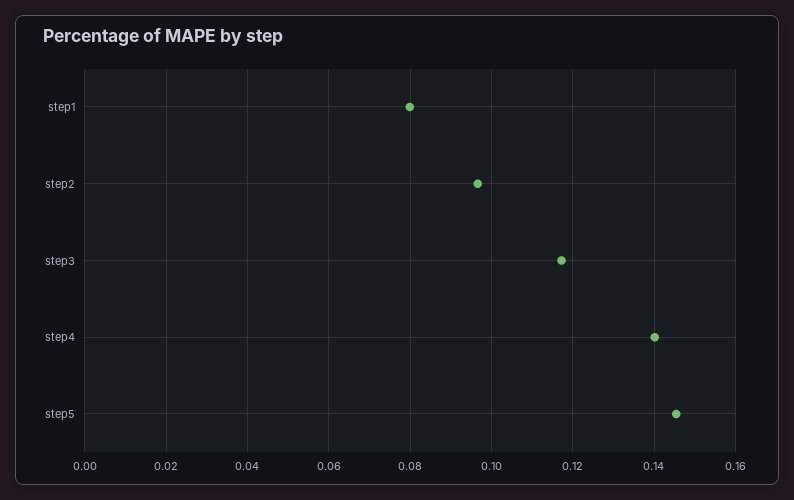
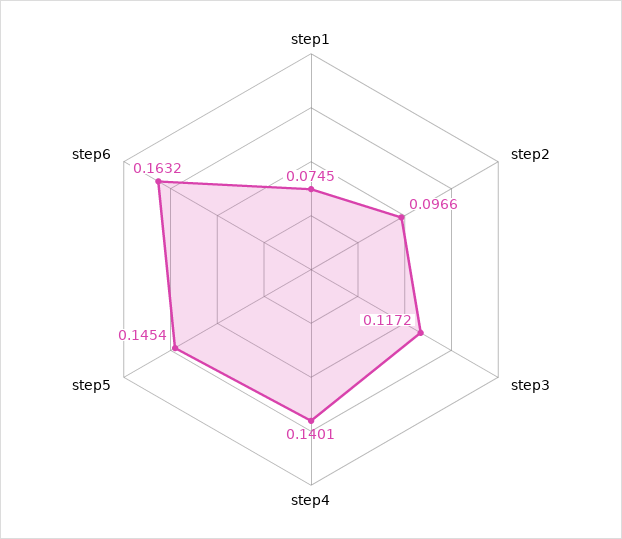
  {
-   "step1": 0.08,
+   "step1": 0.0745,
    "step2": 0.0966,
    "step3": 0.1172,
    "step4": 0.1401,
-   "step5": 0.1454
+   "step5": 0.1454,
+   "step6": 0.1632
  }

